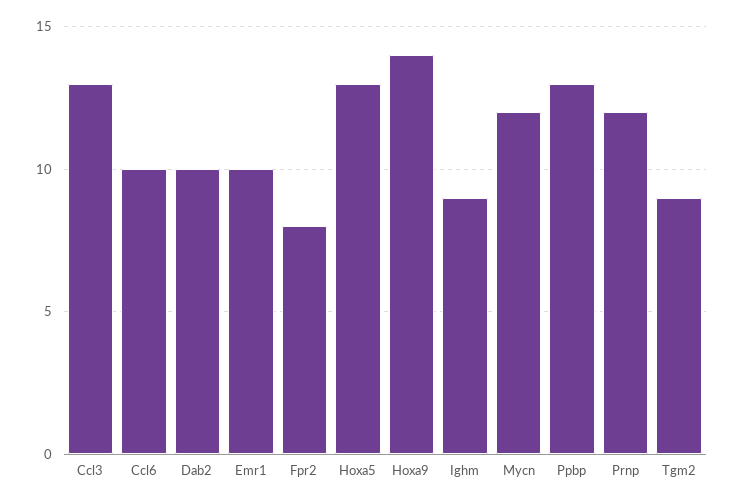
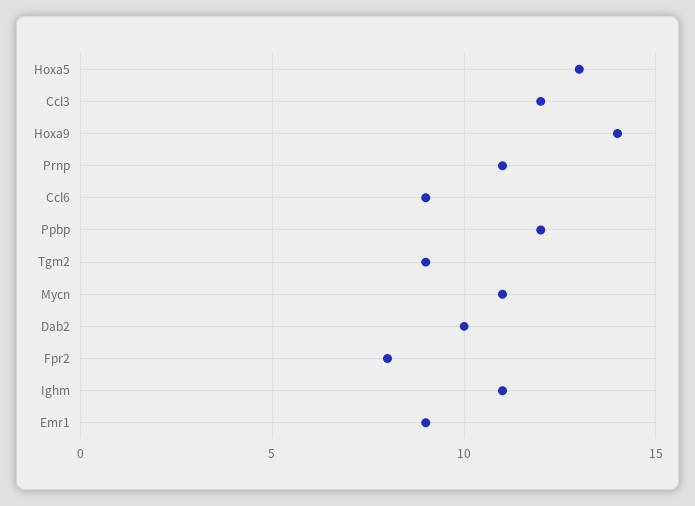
  {
-   "Ccl3": 13,
+   "Ccl3": 12,
-   "Ccl6": 10,
+   "Ccl6": 9,
    "Dab2": 10,
-   "Emr1": 10,
+   "Emr1": 9,
    "Fpr2": 8,
    "Hoxa5": 13,
    "Hoxa9": 14,
-   "Ighm": 9,
+   "Ighm": 11,
-   "Mycn": 12,
+   "Mycn": 11,
-   "Ppbp": 13,
+   "Ppbp": 12,
-   "Prnp": 12,
+   "Prnp": 11,
    "Tgm2": 9
  }

